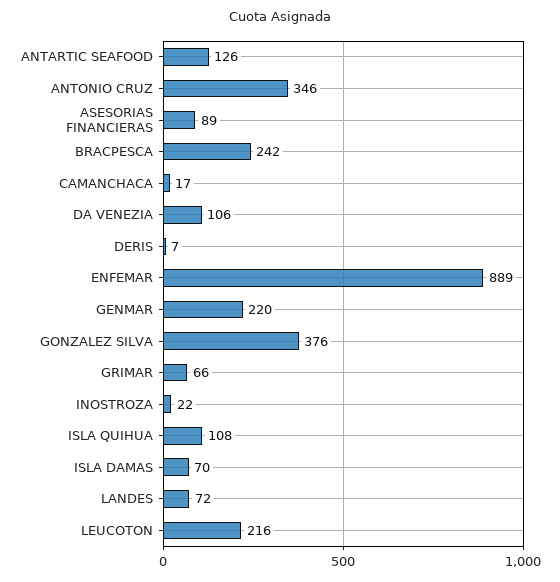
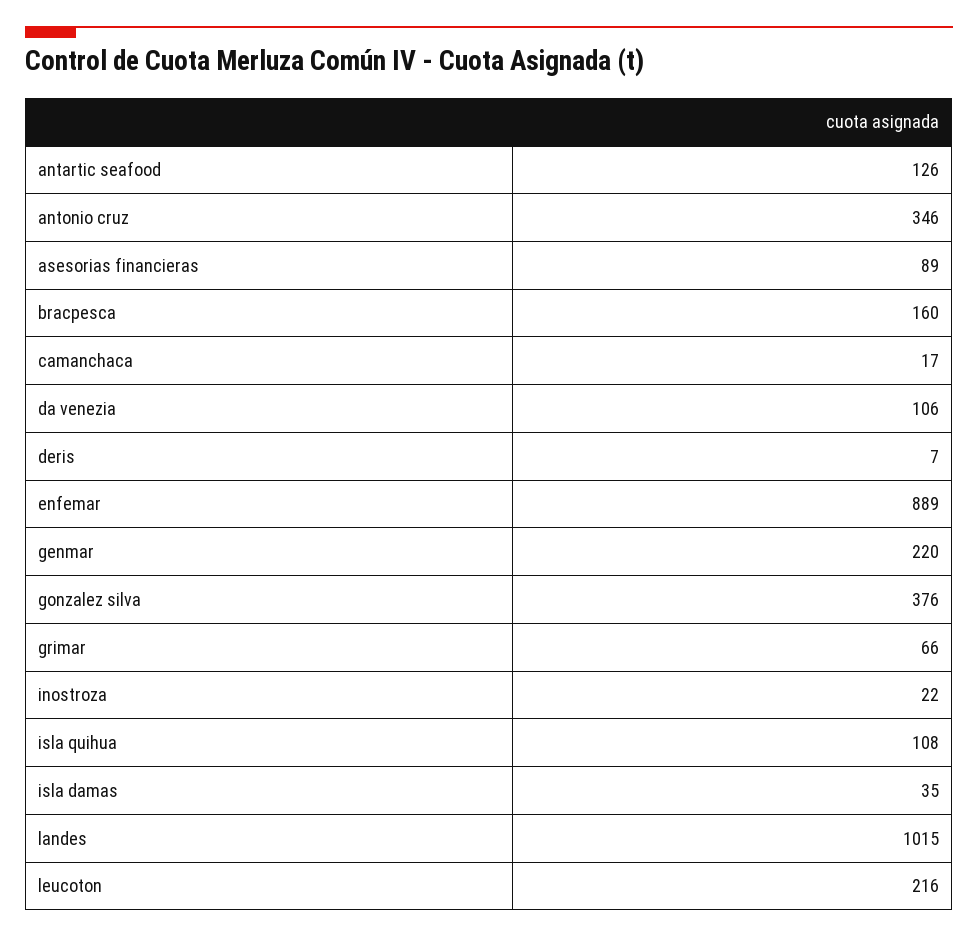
  {
    "ANTARTIC SEAFOOD": 126,
    "ANTONIO CRUZ": 346,
    "ASESORIAS FINANCIERAS": 89,
-   "BRACPESCA": 242,
+   "BRACPESCA": 160,
    "CAMANCHACA": 17,
    "DA VENEZIA": 106,
    "DERIS": 7,
    "ENFEMAR": 889,
    "GENMAR": 220,
    "GONZALEZ SILVA": 376,
    "GRIMAR": 66,
    "INOSTROZA": 22,
    "ISLA QUIHUA": 108,
-   "ISLA DAMAS": 70,
+   "ISLA DAMAS": 35,
-   "LANDES": 72,
+   "LANDES": 1015,
    "LEUCOTON": 216
  }

